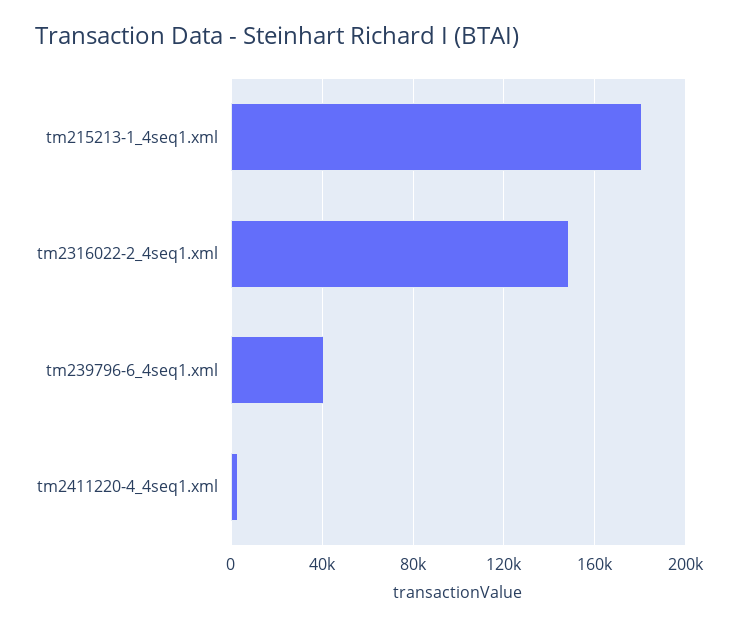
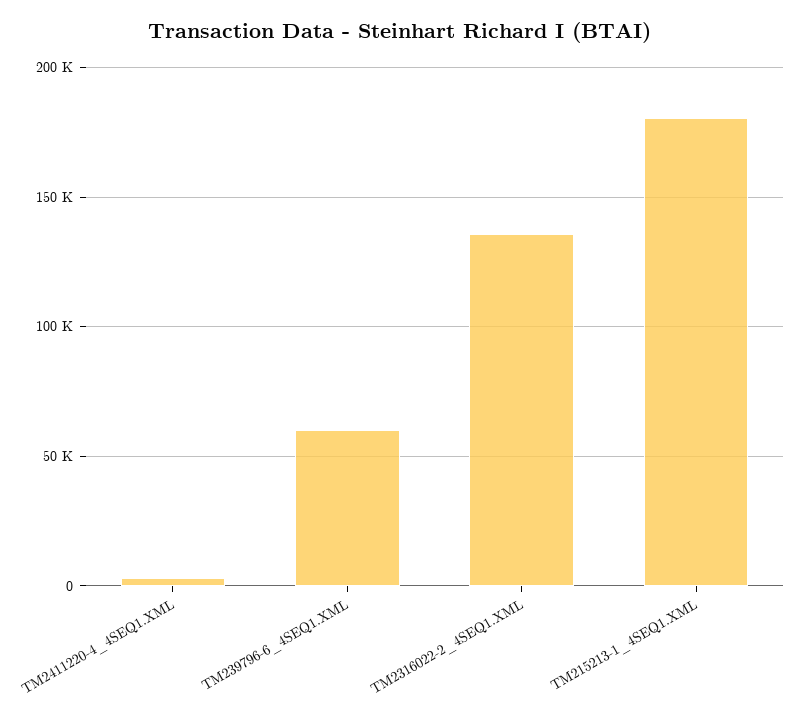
  {
    "tm215213-1_4seq1.xml": 180000,
-   "tm2316022-2_4seq1.xml": 150000,
+   "tm2316022-2_4seq1.xml": 135000,
-   "tm239796-6_4seq1.xml": 40000,
+   "tm239796-6_4seq1.xml": 60000,
    "tm2411220-4_4seq1.xml": 5000
  }

